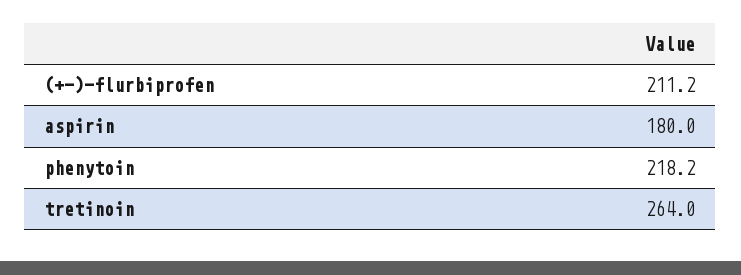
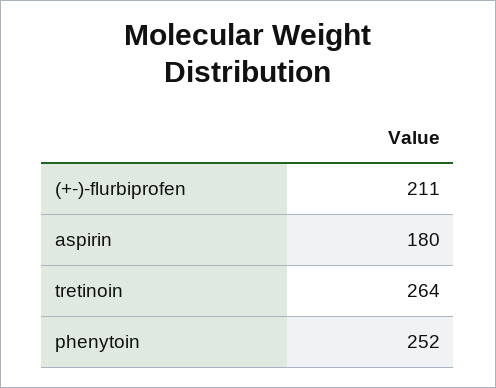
  {
    "(+-)-flurbiprofen": 211.2,
    "aspirin": 180,
-   "phenytoin": 218.2,
+   "phenytoin": 252,
    "tretinoin": 264
  }

